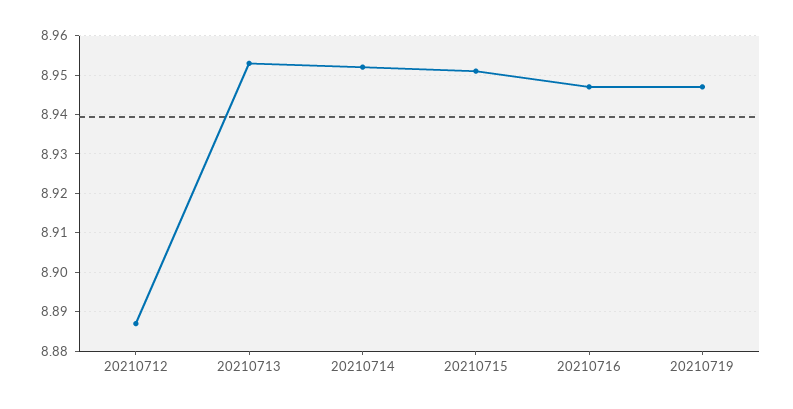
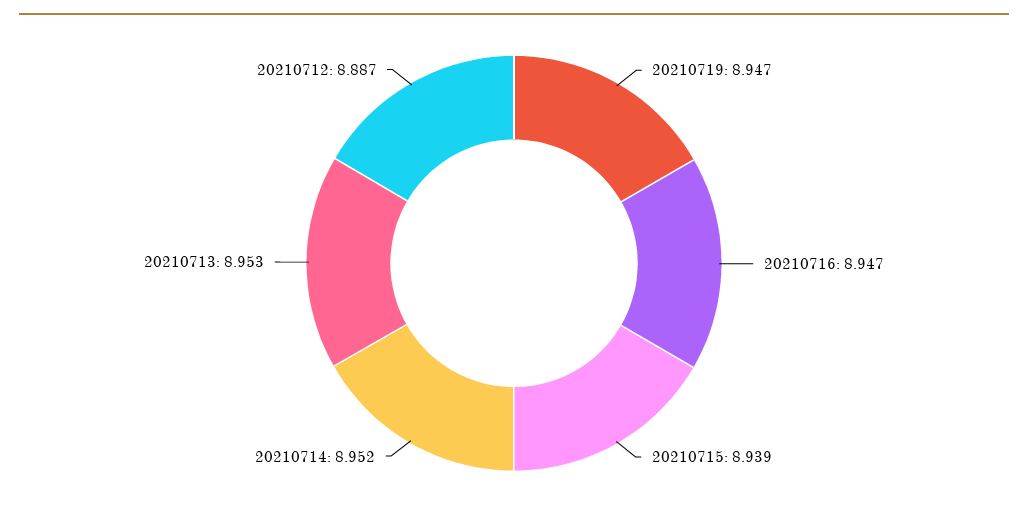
  {
    "20210712": 8.887,
    "20210713": 8.953,
    "20210714": 8.952,
-   "20210715": 8.95,
+   "20210715": 8.939,
    "20210716": 8.947,
    "20210719": 8.947
  }

